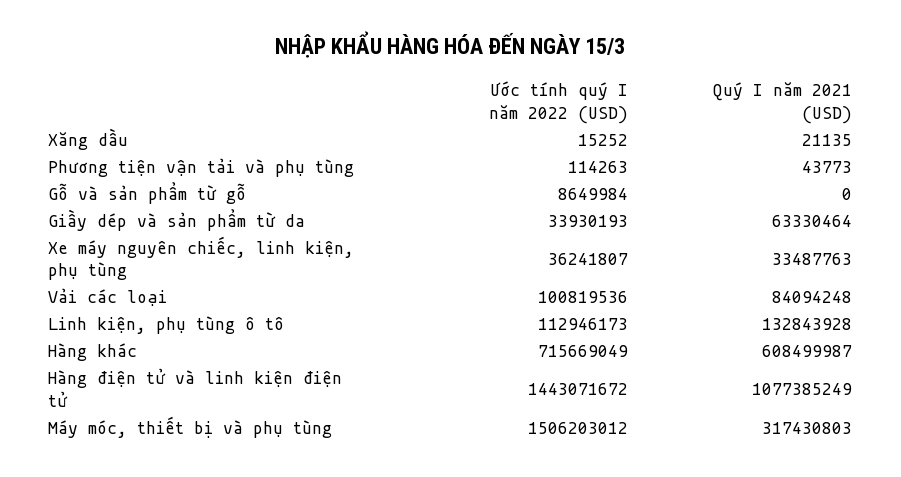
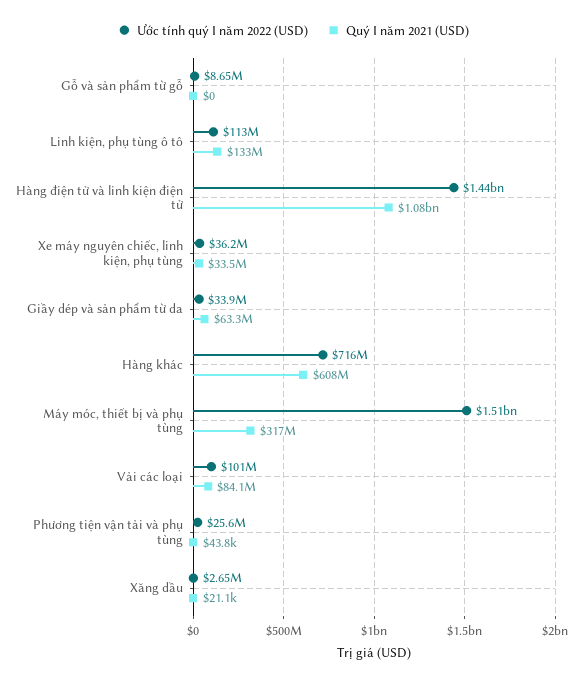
  {
    "Ước tính quý I năm 2022 (USD)": {
-     "Xăng dầu": 15252,
+     "Xăng dầu": 2650000,
-     "Phương tiện vận tải và phụ tùng": 114263,
+     "Phương tiện vận tải và phụ tùng": 25600000,
      "Gỗ và sản phẩm từ gỗ": 8649984,
      "Giầy dép và sản phẩm từ da": 33930193,
      "Xe máy nguyên chiếc, linh kiện, phụ tùng": 36241807,
      "Vải các loại": 100819536,
      "Linh kiện, phụ tùng ô tô": 112946173,
      "Hàng khác": 715669049,
      "Hàng điện tử và linh kiện điện tử": 1443071672,
      "Máy móc, thiết bị và phụ tùng": 1506203012
    },
    "Quý I năm 2021 (USD)": {
      "Xăng dầu": 21135,
      "Phương tiện vận tải và phụ tùng": 43773,
      "Gỗ và sản phẩm từ gỗ": 0,
      "Giầy dép và sản phẩm từ da": 63330464,
      "Xe máy nguyên chiếc, linh kiện, phụ tùng": 33487763,
      "Vải các loại": 84094248,
      "Linh kiện, phụ tùng ô tô": 132843928,
      "Hàng khác": 608499987,
      "Hàng điện tử và linh kiện điện tử": 1077385249,
      "Máy móc, thiết bị và phụ tùng": 317430803
    }
  }

